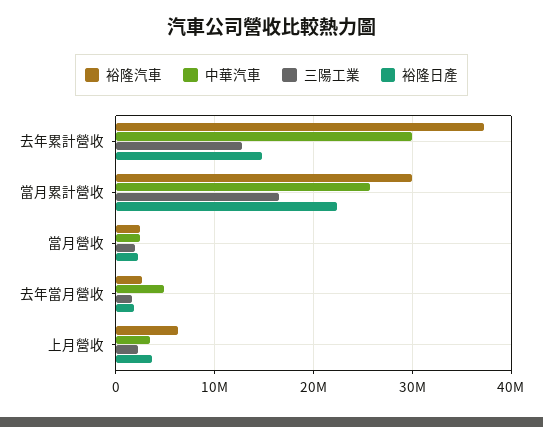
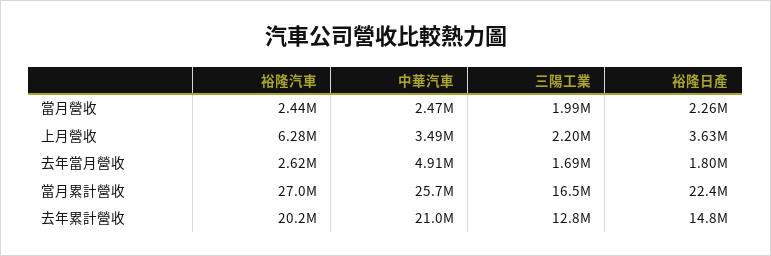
  {
    "裕隆汽車": {
-     "去年累計營收": 37000000,
+     "去年累計營收": 20200000,
-     "當月累計營收": 30000000,
+     "當月累計營收": 27000000,
      "當月營收": 2440000,
      "去年當月營收": 2620000,
      "上月營收": 6280000
    },
    "中華汽車": {
-     "去年累計營收": 30000000,
+     "去年累計營收": 21000000,
      "當月累計營收": 25700000,
      "當月營收": 2470000,
      "去年當月營收": 4910000,
      "上月營收": 3490000
    },
    "三陽工業": {
      "去年累計營收": 12800000,
      "當月累計營收": 16500000,
      "當月營收": 1990000,
      "去年當月營收": 1690000,
      "上月營收": 2200000
    },
    "裕隆日產": {
      "去年累計營收": 14800000,
      "當月累計營收": 22400000,
      "當月營收": 2260000,
      "去年當月營收": 1800000,
      "上月營收": 3630000
    }
  }

